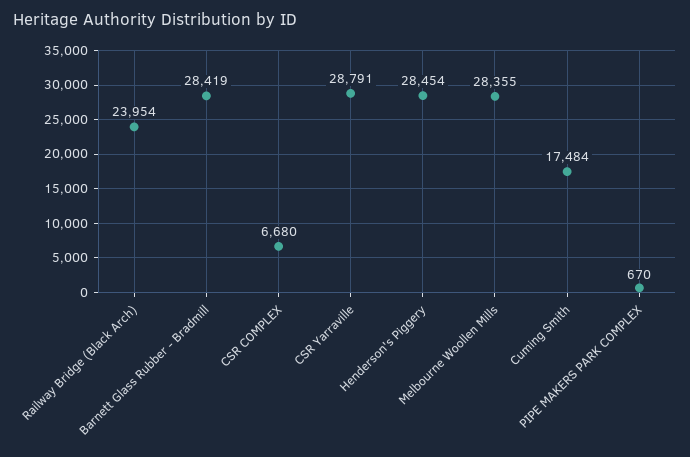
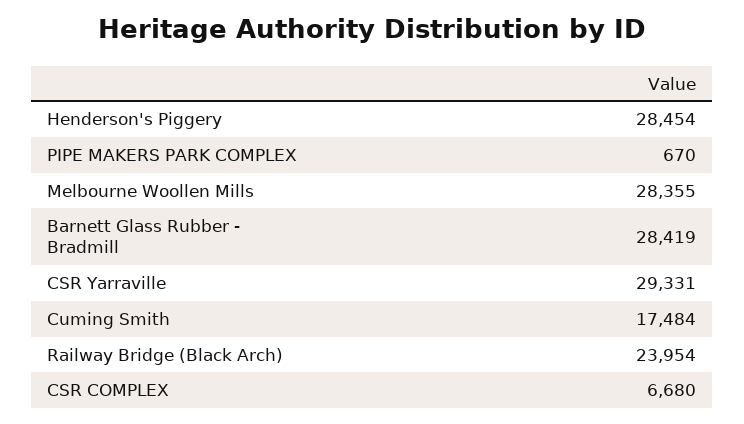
  {
    "Railway Bridge (Black Arch)": 23954,
    "Barnett Glass Rubber - Bradmill": 28419,
    "CSR COMPLEX": 6680,
-   "CSR Yarraville": 28791,
+   "CSR Yarraville": 29331,
    "Henderson's Piggery": 28454,
    "Melbourne Woollen Mills": 28355,
    "Cuming Smith": 17484,
    "PIPE MAKERS PARK COMPLEX": 670
  }

